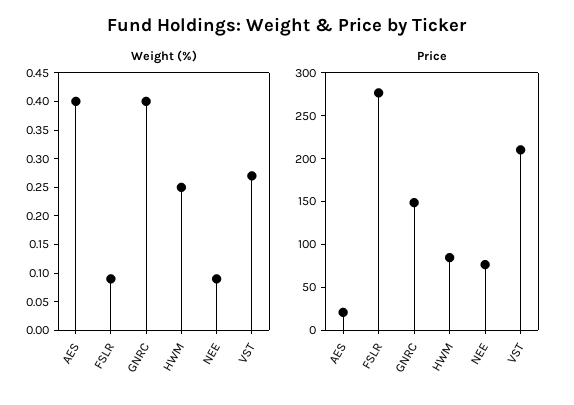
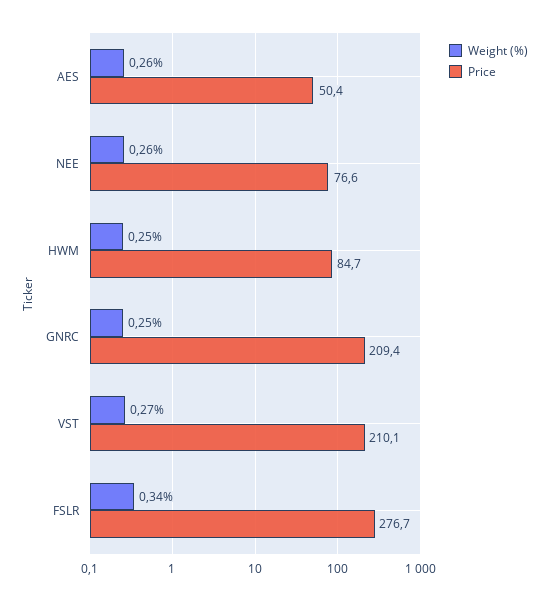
  {
    "Weight (%)": {
-     "AES": 0.4,
+     "AES": 0.26,
-     "FSLR": 0.1,
+     "FSLR": 0.34,
-     "GNRC": 0.4,
+     "GNRC": 0.25,
      "HWM": 0.25,
-     "NEE": 0.1,
+     "NEE": 0.26,
      "VST": 0.27
    },
    "Price": {
-     "AES": 20,
+     "AES": 50.4,
      "FSLR": 276.7,
-     "GNRC": 150,
+     "GNRC": 209.4,
      "HWM": 84.7,
      "NEE": 76.6,
      "VST": 210.1
    }
  }

